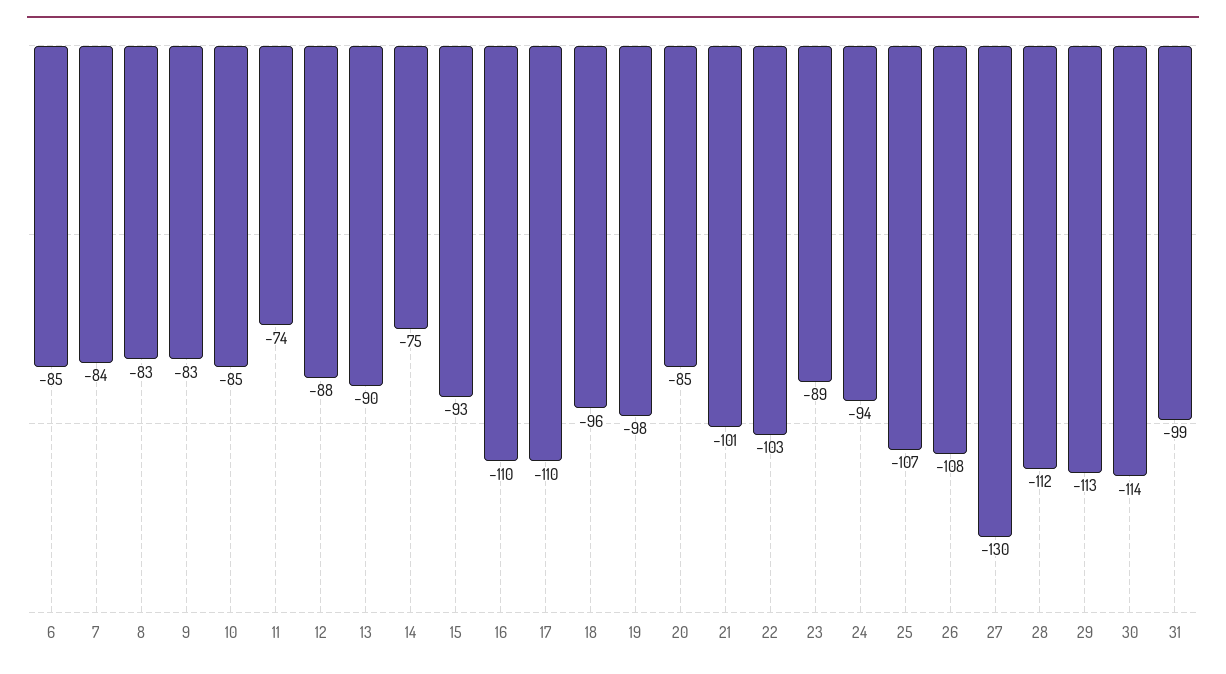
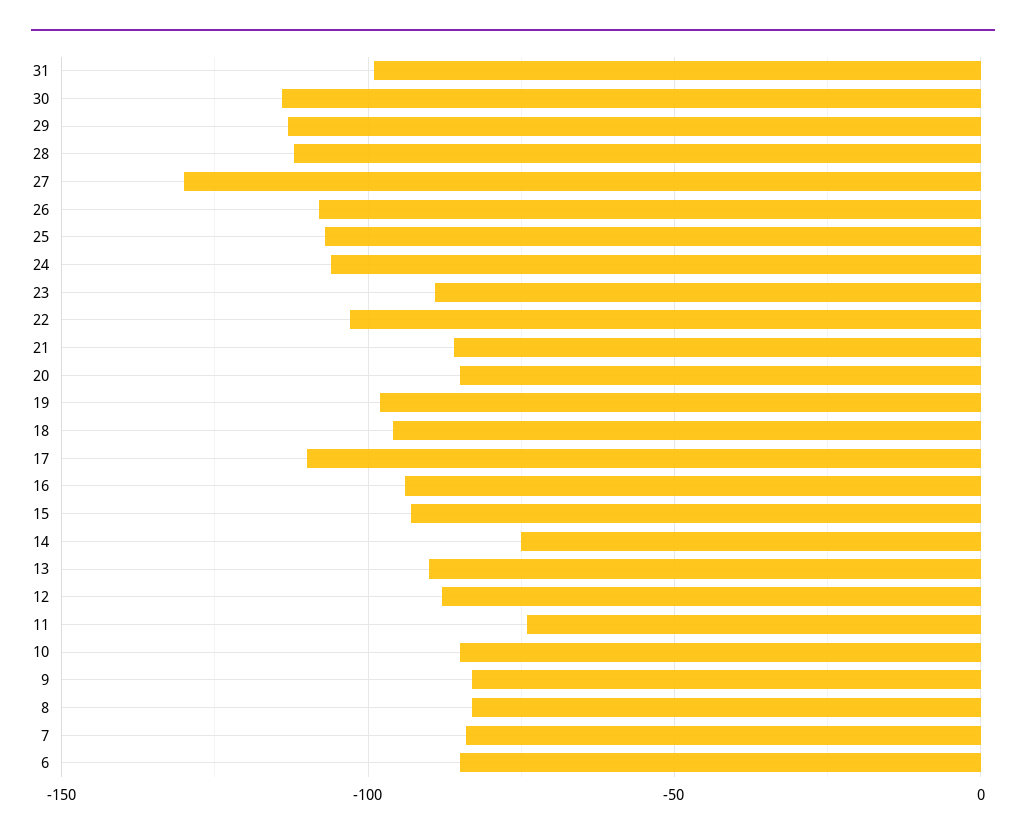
  {
    "6": -85,
    "7": -84,
    "8": -83,
    "9": -83,
    "10": -85,
    "11": -74,
    "12": -88,
    "13": -90,
    "14": -75,
    "15": -93,
-   "16": -110,
+   "16": -95,
    "17": -110,
    "18": -96,
    "19": -98,
    "20": -85,
-   "21": -101,
+   "21": -85,
    "22": -103,
    "23": -89,
-   "24": -94,
+   "24": -105,
    "25": -107,
    "26": -108,
    "27": -130,
    "28": -112,
    "29": -113,
    "30": -114,
    "31": -99
  }

